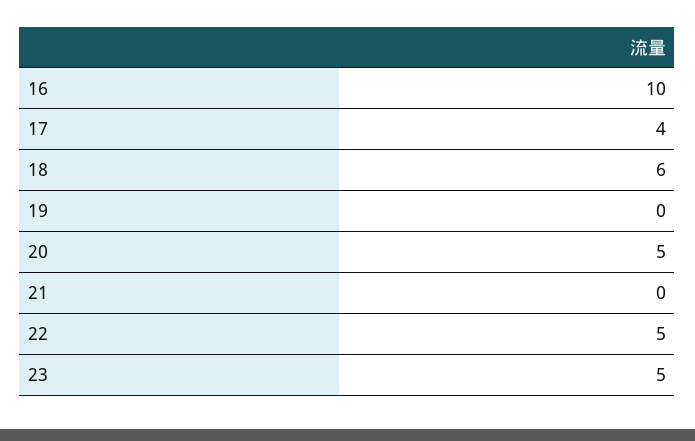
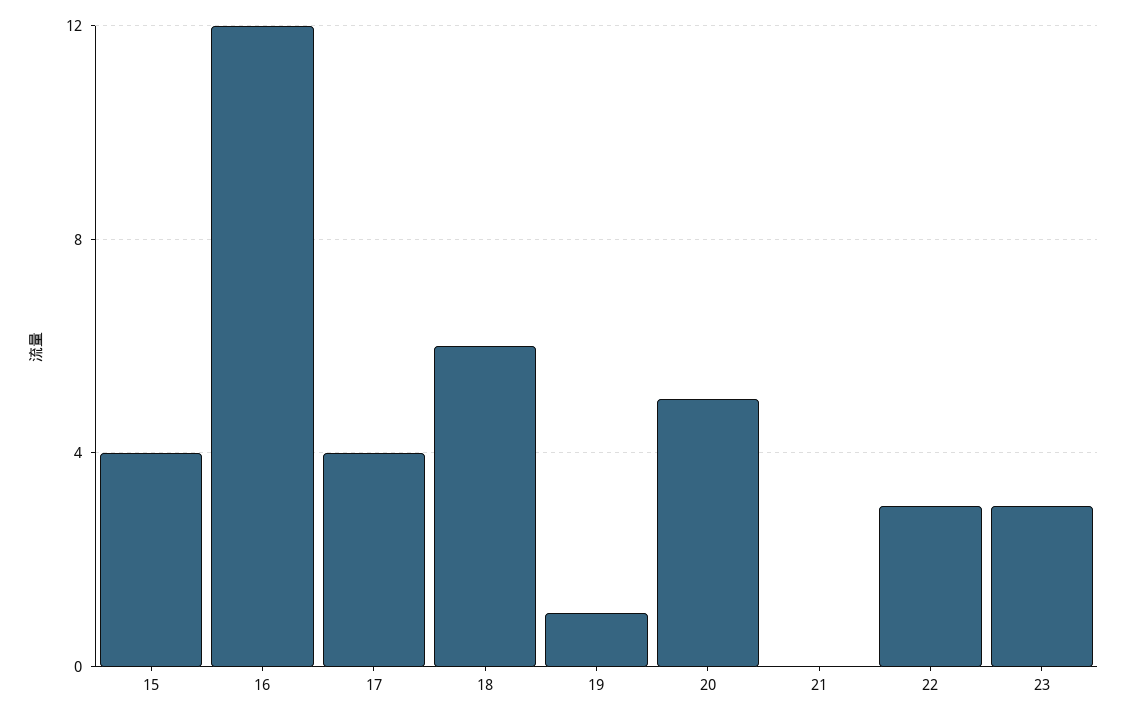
  {
-   "16": 10,
+   "16": 12,
    "17": 4,
    "18": 6,
-   "19": 0,
+   "19": 1,
    "20": 5,
    "21": 0,
-   "22": 5,
+   "22": 3,
-   "23": 5
+   "23": 3,
+   "15": 4
  }

